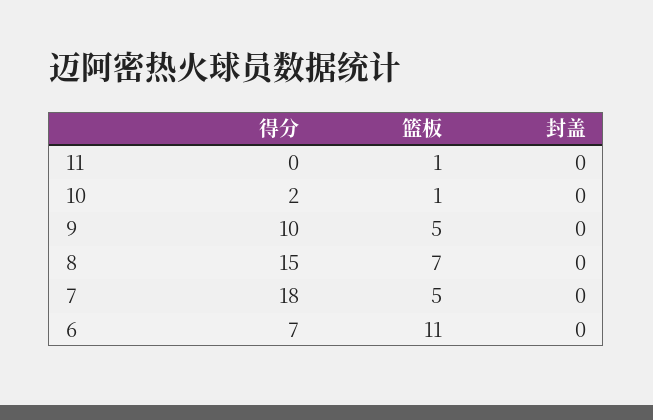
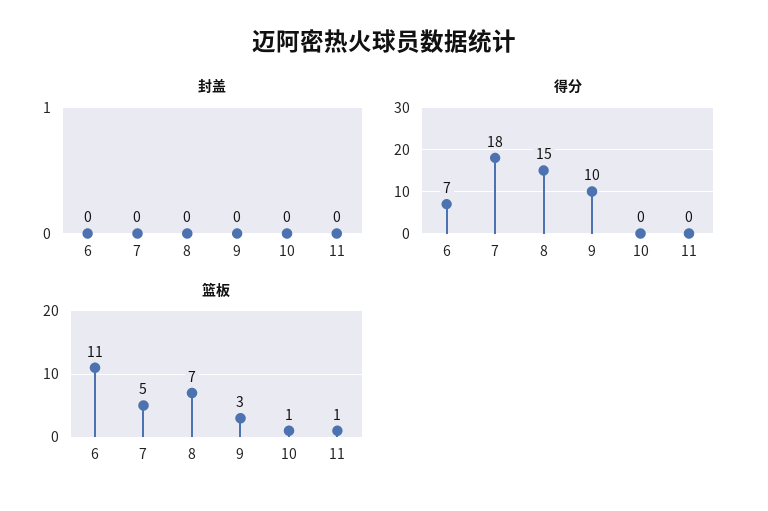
  {
    "得分": {
      "11": 0,
-     "10": 2,
+     "10": 0,
      "9": 10,
      "8": 15,
      "7": 18,
      "6": 7
    },
    "篮板": {
      "11": 1,
      "10": 1,
-     "9": 5,
+     "9": 3,
      "8": 7,
      "7": 5,
      "6": 11
    },
    "封盖": {
      "11": 0,
      "10": 0,
      "9": 0,
      "8": 0,
      "7": 0,
      "6": 0
    }
  }

